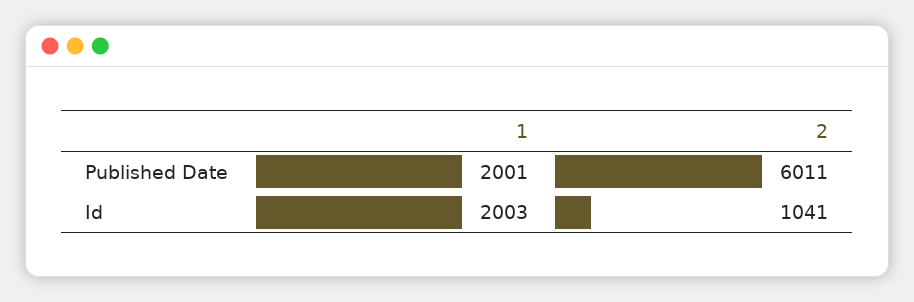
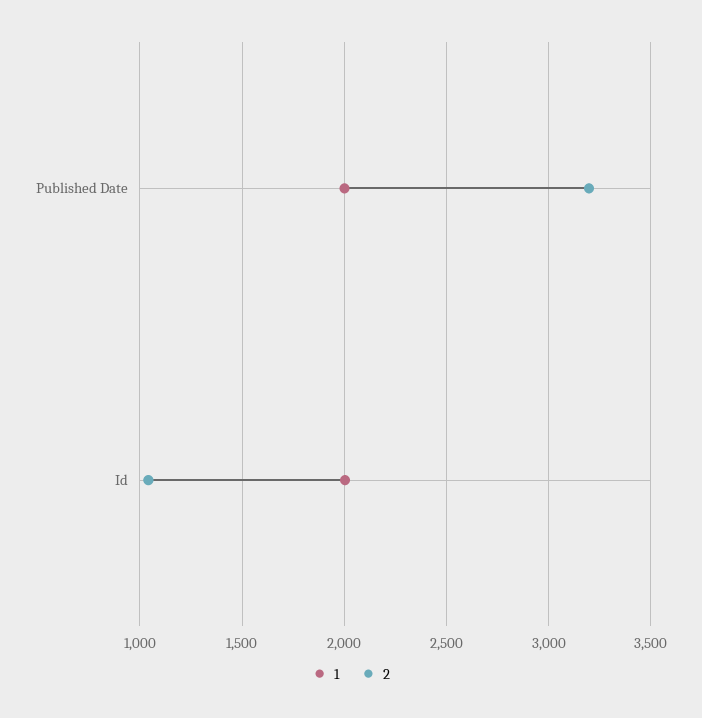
  {
    "1": {
      "Published Date": 2001,
      "Id": 2003
    },
    "2": {
-     "Published Date": 6011,
+     "Published Date": 3200,
      "Id": 1041
    }
  }

